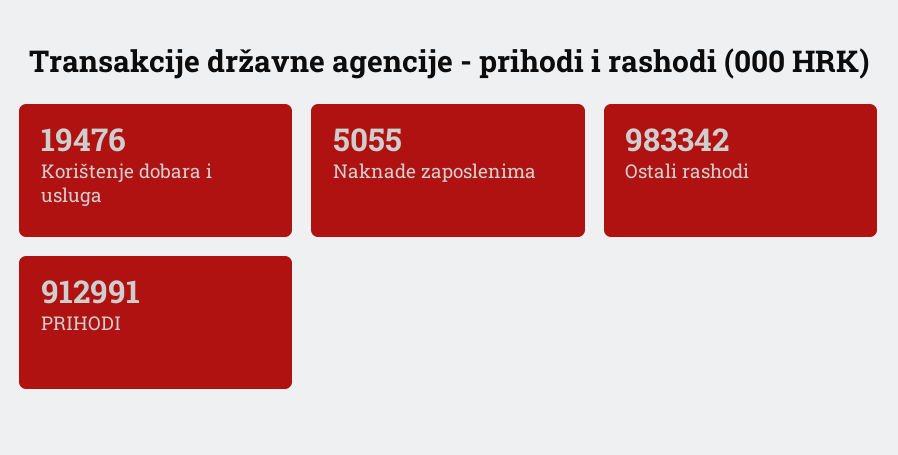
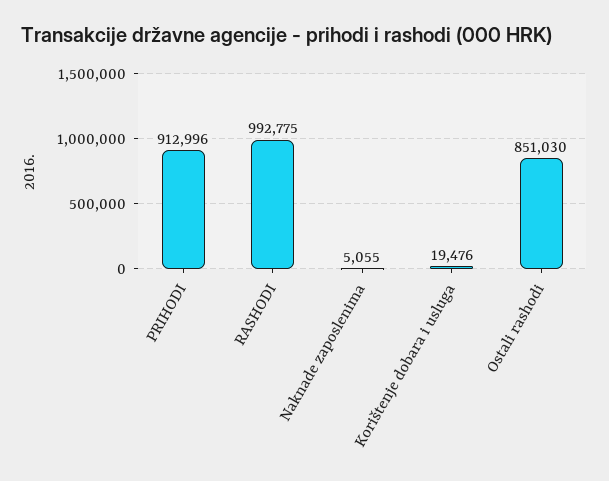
  {
    "Korištenje dobara i usluga": 19476,
    "Naknade zaposlenima": 5055,
-   "Ostali rashodi": 983342,
+   "Ostali rashodi": 851030,
-   "PRIHODI": 912991
+   "PRIHODI": 912996,
+   "RASHODI": 992775
  }

